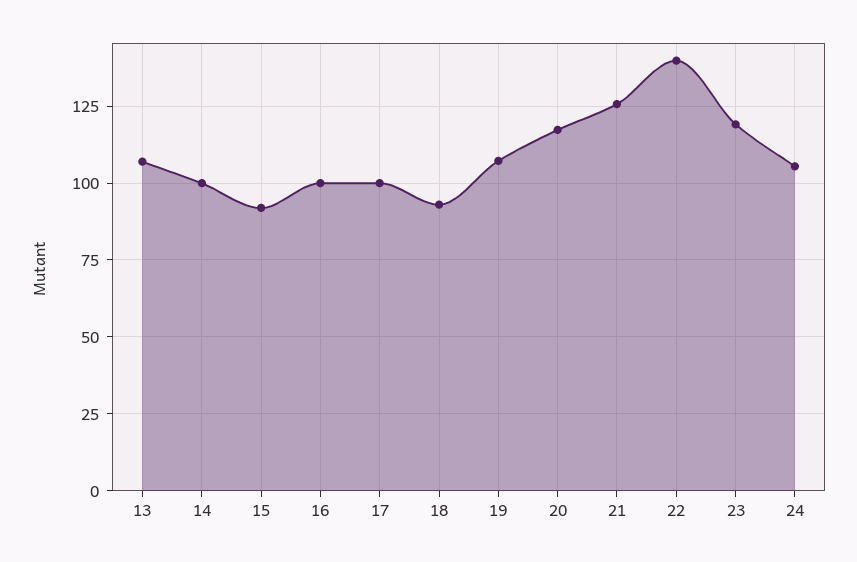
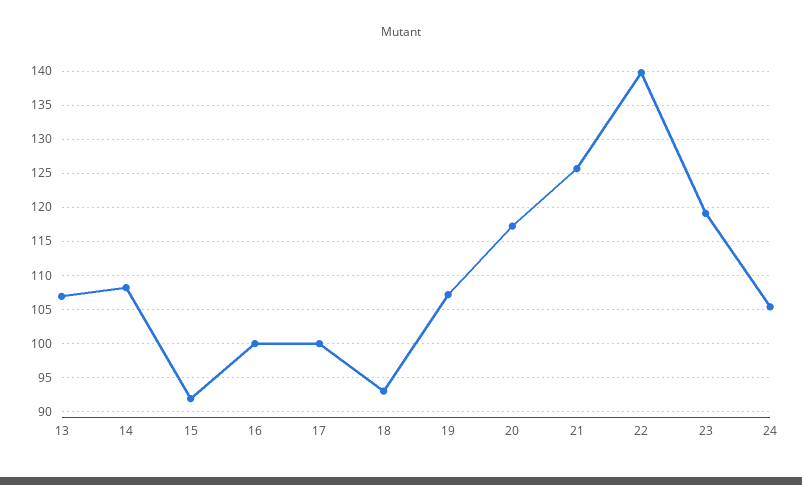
  {
    "13": 107,
-   "14": 100,
+   "14": 108,
    "15": 92,
    "16": 100,
    "17": 100,
    "18": 93,
    "19": 107,
    "20": 117,
    "21": 126,
    "22": 140,
    "23": 119,
    "24": 105
  }

